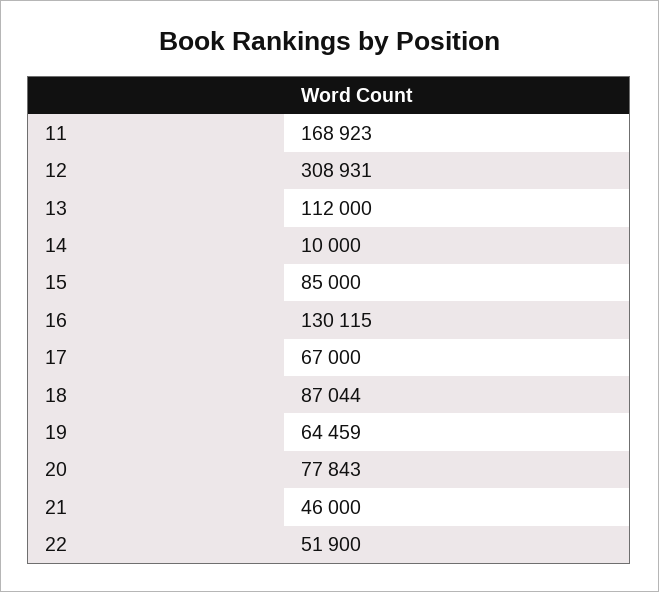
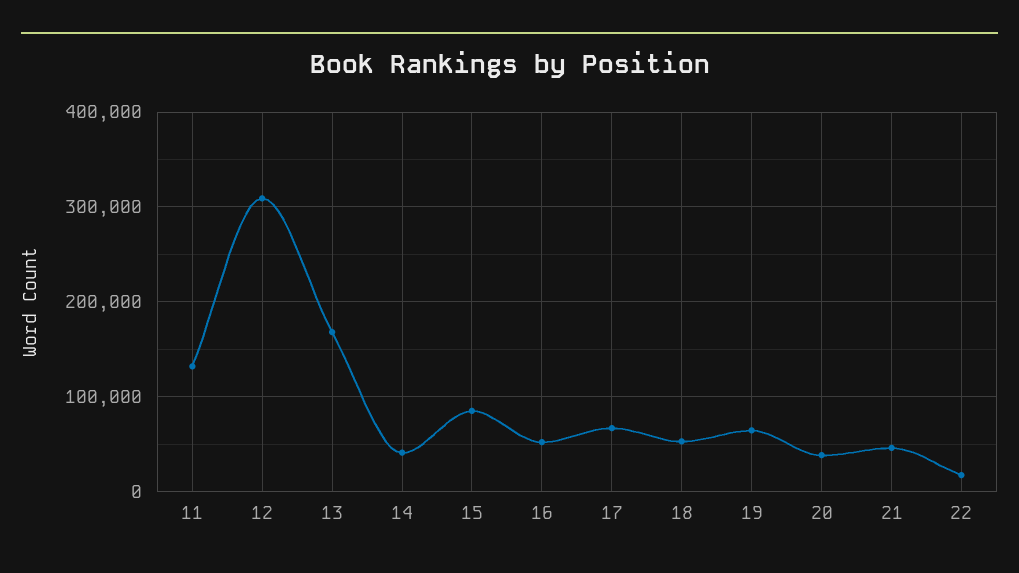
  {
-   "11": 168923,
+   "11": 130000,
    "12": 308931,
-   "13": 112000,
+   "13": 170000,
-   "14": 10000,
+   "14": 40000,
    "15": 85000,
-   "16": 130115,
+   "16": 50000,
    "17": 67000,
-   "18": 87044,
+   "18": 50000,
    "19": 64459,
-   "20": 77843,
+   "20": 40000,
    "21": 46000,
-   "22": 51900
+   "22": 20000
  }

